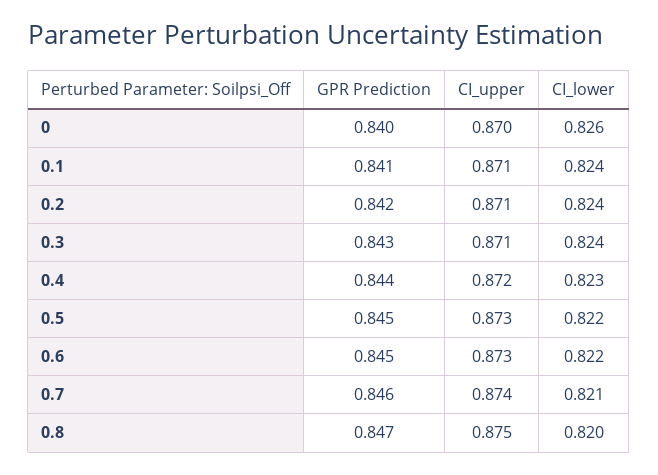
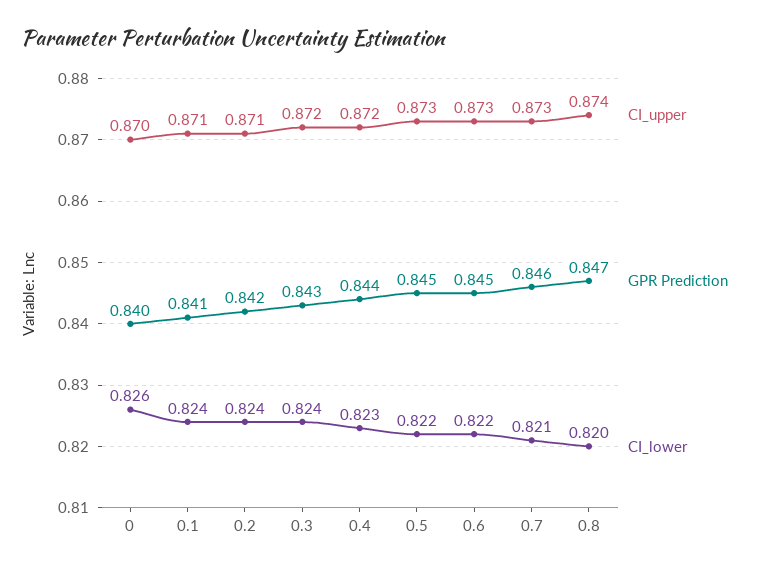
  {
    "GPR Prediction": {
      "0": 0.84,
      "0.1": 0.841,
      "0.2": 0.842,
      "0.3": 0.843,
      "0.4": 0.844,
      "0.5": 0.845,
      "0.6": 0.845,
      "0.7": 0.846,
      "0.8": 0.847
    },
    "CI_upper": {
      "0": 0.87,
      "0.1": 0.871,
      "0.2": 0.871,
-     "0.3": 0.871,
+     "0.3": 0.872,
      "0.4": 0.872,
      "0.5": 0.873,
      "0.6": 0.873,
-     "0.7": 0.874,
+     "0.7": 0.873,
-     "0.8": 0.875
+     "0.8": 0.874
    },
    "CI_lower": {
      "0": 0.826,
      "0.1": 0.824,
      "0.2": 0.824,
      "0.3": 0.824,
      "0.4": 0.823,
      "0.5": 0.822,
      "0.6": 0.822,
      "0.7": 0.821,
      "0.8": 0.82
    }
  }

